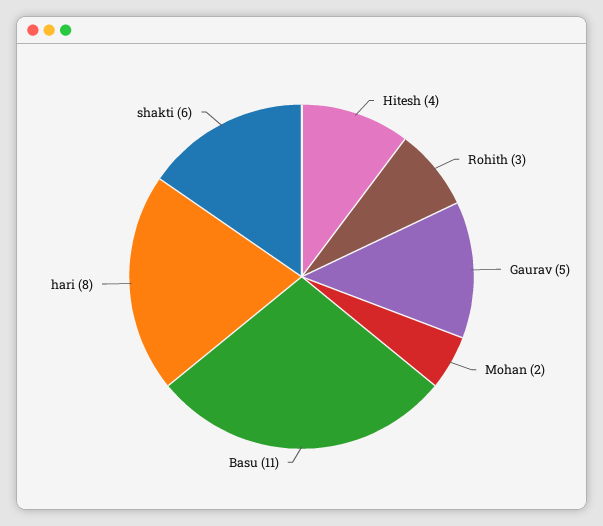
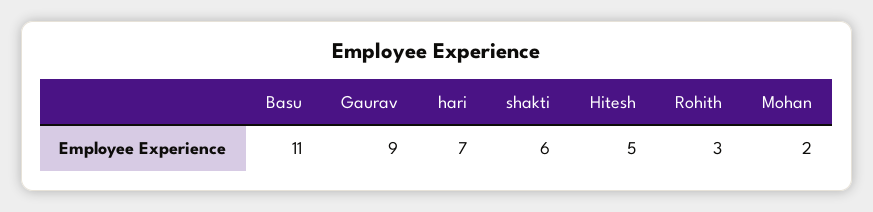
  {
-   "Hitesh": 4,
+   "Hitesh": 5,
    "Rohith": 3,
-   "Gaurav": 5,
+   "Gaurav": 9,
    "Mohan": 2,
    "Basu": 11,
-   "hari": 8,
+   "hari": 7,
    "shakti": 6
  }

